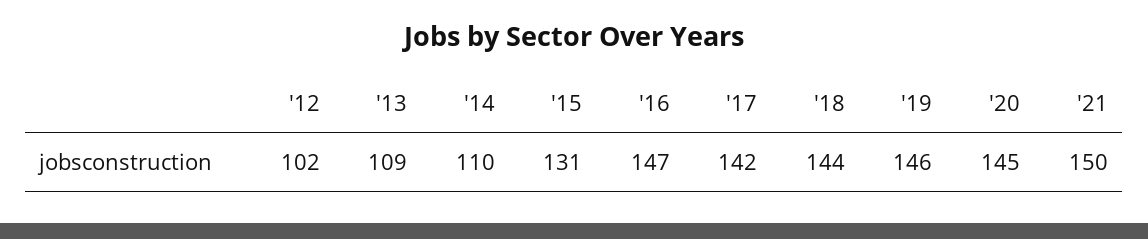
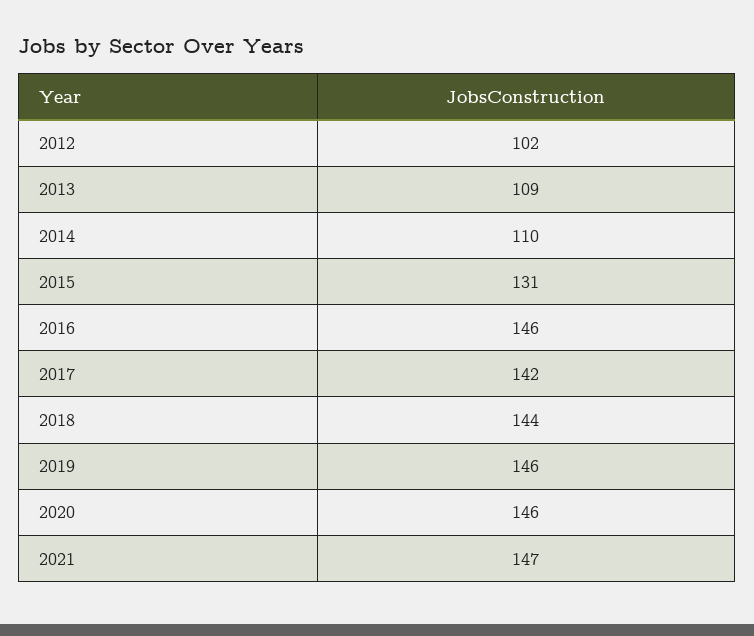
  {
    "'12": 102,
    "'13": 109,
    "'14": 110,
    "'15": 131,
-   "'16": 147,
+   "'16": 146,
    "'17": 142,
    "'18": 144,
    "'19": 146,
-   "'20": 145,
+   "'20": 146,
-   "'21": 150
+   "'21": 147
  }

